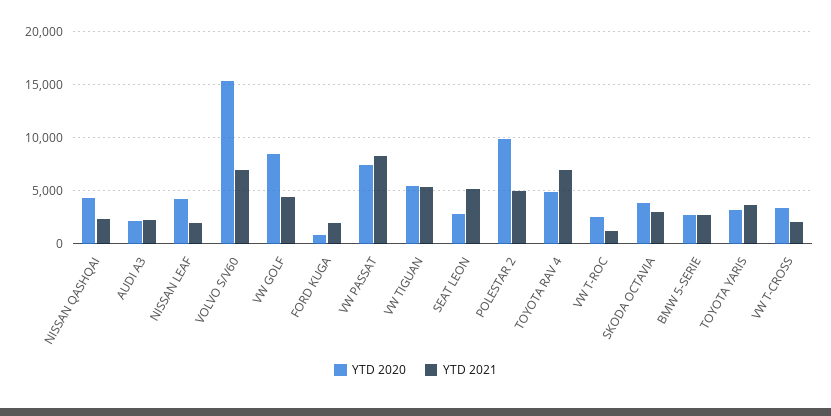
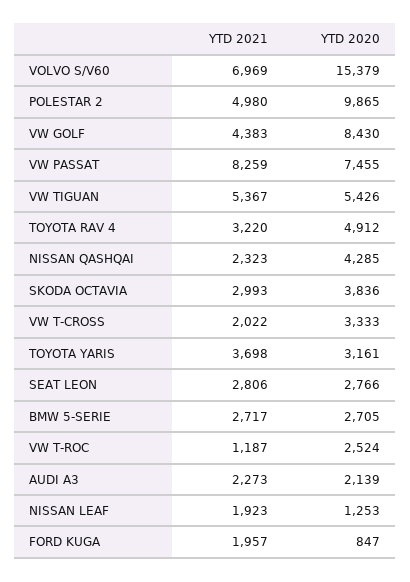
  {
    "YTD 2020": {
      "NISSAN QASHQAI": 4285,
      "AUDI A3": 2139,
-     "NISSAN LEAF": 4000,
+     "NISSAN LEAF": 1253,
      "VOLVO S/V60": 15379,
      "VW GOLF": 8430,
      "FORD KUGA": 847,
      "VW PASSAT": 7455,
      "VW TIGUAN": 5426,
      "SEAT LEON": 2766,
      "POLESTAR 2": 9865,
      "TOYOTA RAV 4": 4912,
      "VW T-ROC": 2524,
      "SKODA OCTAVIA": 3836,
      "BMW 5-SERIE": 2705,
      "TOYOTA YARIS": 3161,
      "VW T-CROSS": 3333
    },
    "YTD 2021": {
      "NISSAN QASHQAI": 2323,
      "AUDI A3": 2273,
      "NISSAN LEAF": 1923,
      "VOLVO S/V60": 6969,
      "VW GOLF": 4383,
      "FORD KUGA": 1957,
      "VW PASSAT": 8259,
      "VW TIGUAN": 5367,
-     "SEAT LEON": 5000,
+     "SEAT LEON": 2806,
      "POLESTAR 2": 4980,
-     "TOYOTA RAV 4": 7000,
+     "TOYOTA RAV 4": 3220,
      "VW T-ROC": 1187,
      "SKODA OCTAVIA": 2993,
      "BMW 5-SERIE": 2717,
      "TOYOTA YARIS": 3698,
      "VW T-CROSS": 2022
    }
  }

